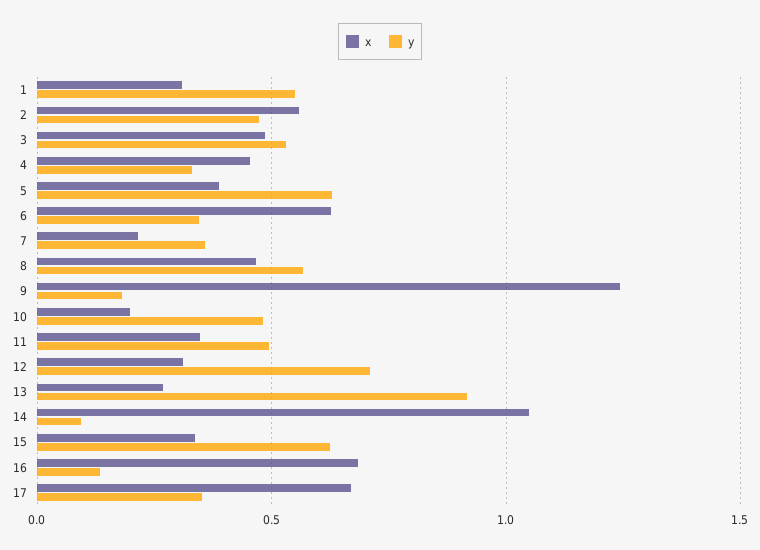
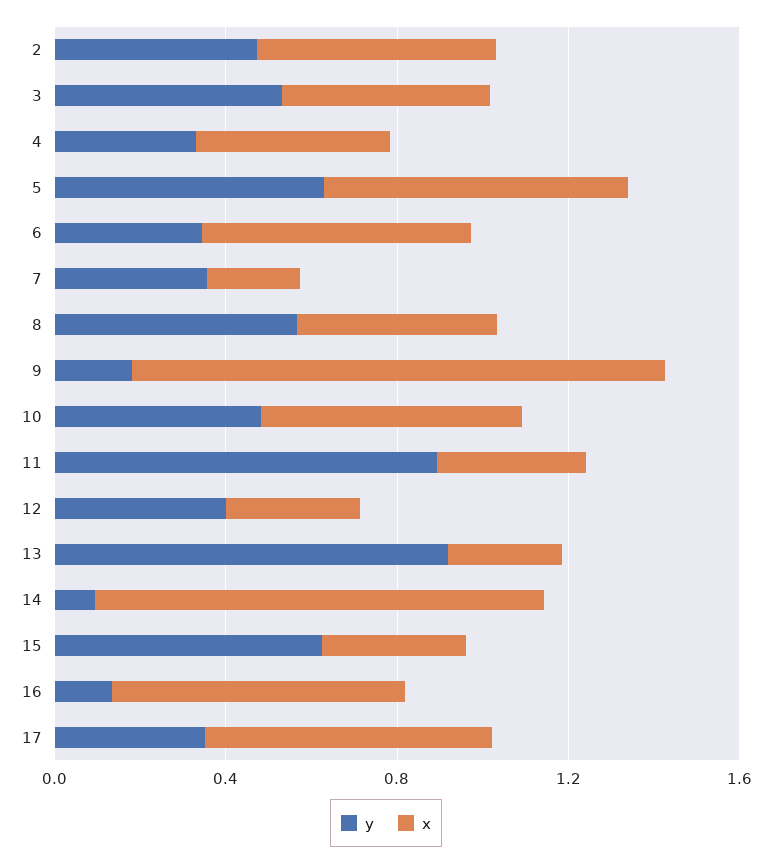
  {
    "x": {
-     "1": 0.3,
      "2": 0.55,
      "3": 0.5,
      "4": 0.45,
-     "5": 0.4,
+     "5": 0.7,
      "6": 0.65,
      "7": 0.2,
      "8": 0.45,
      "9": 1.25,
-     "10": 0.2,
+     "10": 0.6,
      "11": 0.35,
      "12": 0.3,
      "13": 0.25,
      "14": 1.05,
      "15": 0.35,
      "16": 0.7,
      "17": 0.65
    },
    "y": {
-     "1": 0.55,
      "2": 0.45,
      "3": 0.55,
      "4": 0.35,
      "5": 0.65,
      "6": 0.35,
      "7": 0.35,
      "8": 0.55,
      "9": 0.2,
      "10": 0.5,
-     "11": 0.5,
+     "11": 0.9,
-     "12": 0.7,
+     "12": 0.4,
      "13": 0.9,
      "14": 0.1,
      "15": 0.6,
      "16": 0.15,
      "17": 0.35
    }
  }

